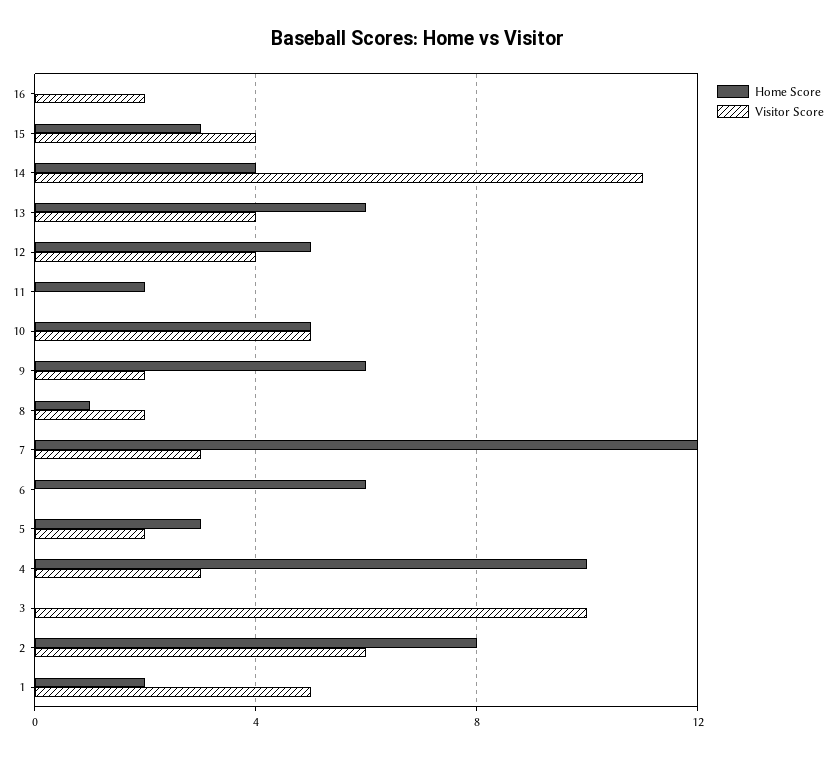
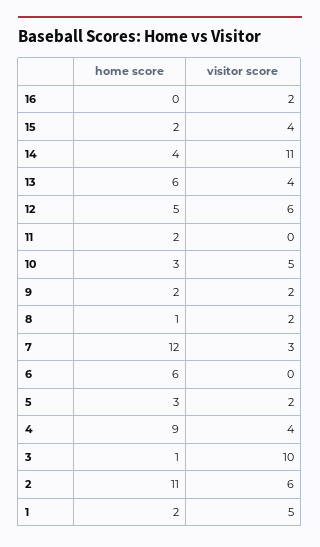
  {
    "Home Score": {
      "16": 0,
-     "15": 3,
+     "15": 2,
      "14": 4,
      "13": 6,
      "12": 5,
      "11": 2,
-     "10": 5,
+     "10": 3,
-     "9": 6,
+     "9": 2,
      "8": 1,
      "7": 12,
      "6": 6,
      "5": 3,
-     "4": 10,
+     "4": 9,
-     "3": 0,
+     "3": 1,
-     "2": 8,
+     "2": 11,
      "1": 2
    },
    "Visitor Score": {
      "16": 2,
      "15": 4,
      "14": 11,
      "13": 4,
-     "12": 4,
+     "12": 6,
      "11": 0,
      "10": 5,
      "9": 2,
      "8": 2,
      "7": 3,
      "6": 0,
      "5": 2,
-     "4": 3,
+     "4": 4,
      "3": 10,
      "2": 6,
      "1": 5
    }
  }

